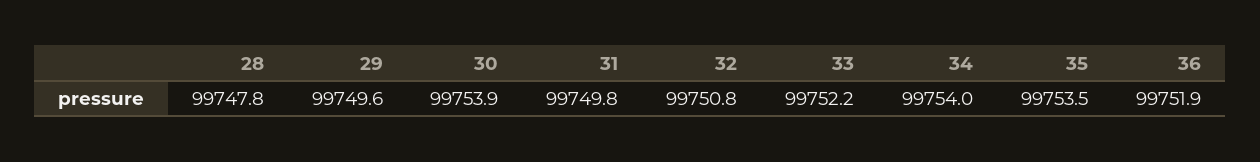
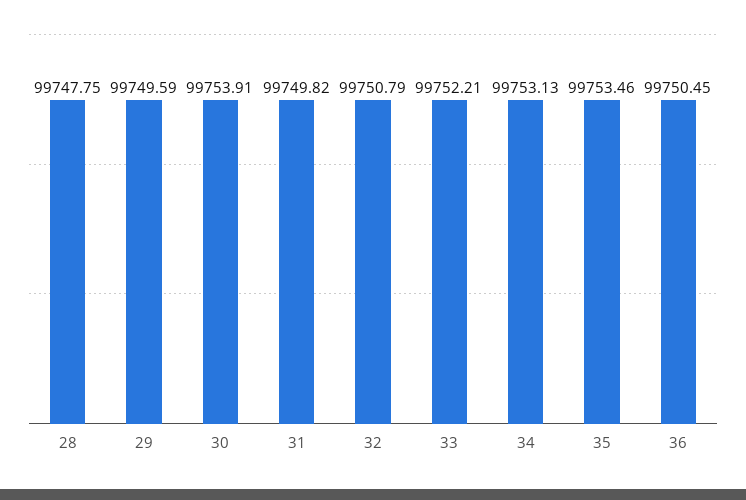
  {
    "28": 99747.75,
    "29": 99749.59,
    "30": 99753.91,
    "31": 99749.82,
    "32": 99750.79,
    "33": 99752.21,
-   "34": 99754,
+   "34": 99753.13,
    "35": 99753.46,
-   "36": 99751.9
+   "36": 99750.45
  }

